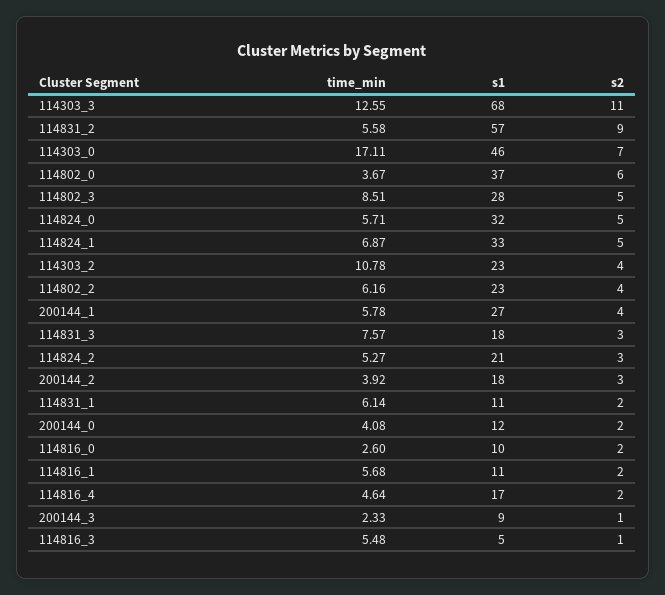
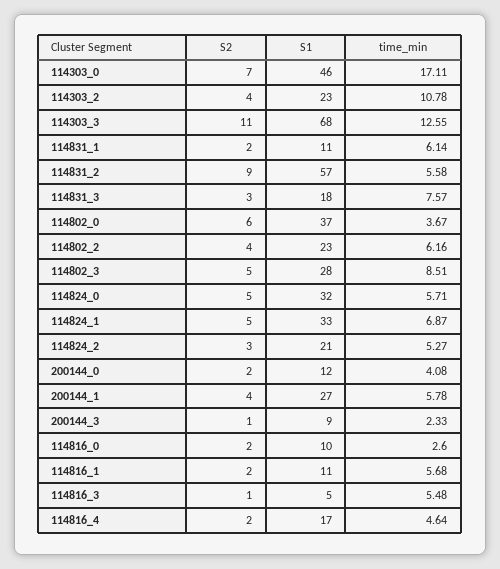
  {
    "time_min": {
      "114303_3": 12.55,
      "114831_2": 5.58,
      "114303_0": 17.11,
      "114802_0": 3.67,
      "114802_3": 8.51,
      "114824_0": 5.71,
      "114824_1": 6.87,
      "114303_2": 10.78,
      "114802_2": 6.16,
      "200144_1": 5.78,
      "114831_3": 7.57,
      "114824_2": 5.27,
-     "200144_2": 3.92,
      "114831_1": 6.14,
      "200144_0": 4.08,
      "114816_0": 2.6,
      "114816_1": 5.68,
      "114816_4": 4.64,
      "200144_3": 2.33,
      "114816_3": 5.48
    },
    "s1": {
      "114303_3": 68,
      "114831_2": 57,
      "114303_0": 46,
      "114802_0": 37,
      "114802_3": 28,
      "114824_0": 32,
      "114824_1": 33,
      "114303_2": 23,
      "114802_2": 23,
      "200144_1": 27,
      "114831_3": 18,
      "114824_2": 21,
-     "200144_2": 18,
      "114831_1": 11,
      "200144_0": 12,
      "114816_0": 10,
      "114816_1": 11,
      "114816_4": 17,
      "200144_3": 9,
      "114816_3": 5
    },
    "s2": {
      "114303_3": 11,
      "114831_2": 9,
      "114303_0": 7,
      "114802_0": 6,
      "114802_3": 5,
      "114824_0": 5,
      "114824_1": 5,
      "114303_2": 4,
      "114802_2": 4,
      "200144_1": 4,
      "114831_3": 3,
      "114824_2": 3,
-     "200144_2": 3,
      "114831_1": 2,
      "200144_0": 2,
      "114816_0": 2,
      "114816_1": 2,
      "114816_4": 2,
      "200144_3": 1,
      "114816_3": 1
    }
  }

